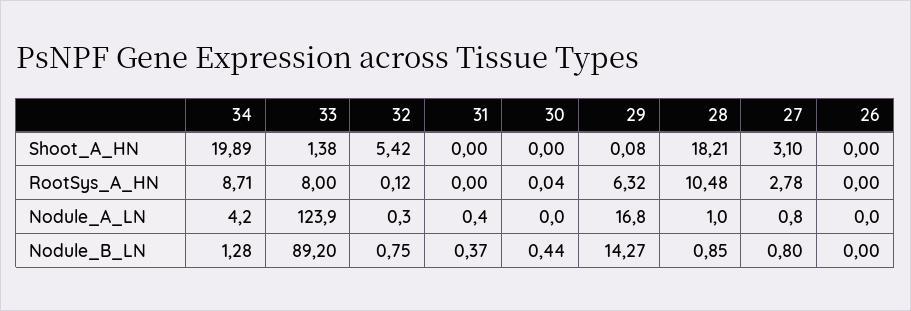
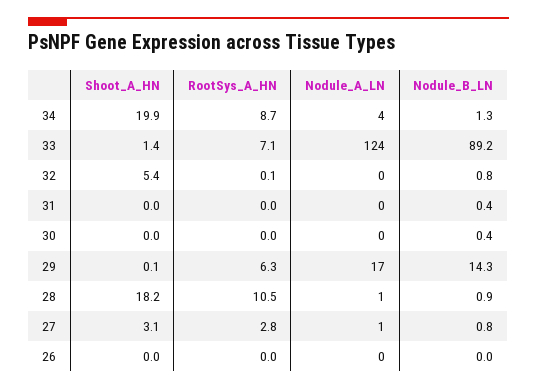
  {
    "34": {
      "Shoot_A_HN": 19.89,
      "RootSys_A_HN": 8.71,
      "Nodule_A_LN": 4.2,
      "Nodule_B_LN": 1.28
    },
    "33": {
      "Shoot_A_HN": 1.38,
-     "RootSys_A_HN": 8,
+     "RootSys_A_HN": 7.1,
      "Nodule_A_LN": 123.9,
      "Nodule_B_LN": 89.2
    },
    "32": {
      "Shoot_A_HN": 5.42,
      "RootSys_A_HN": 0.12,
      "Nodule_A_LN": 0.3,
      "Nodule_B_LN": 0.75
    },
    "31": {
      "Shoot_A_HN": 0,
      "RootSys_A_HN": 0,
      "Nodule_A_LN": 0.4,
      "Nodule_B_LN": 0.37
    },
    "30": {
      "Shoot_A_HN": 0,
      "RootSys_A_HN": 0.04,
      "Nodule_A_LN": 0,
      "Nodule_B_LN": 0.44
    },
    "29": {
      "Shoot_A_HN": 0.08,
      "RootSys_A_HN": 6.32,
      "Nodule_A_LN": 16.8,
      "Nodule_B_LN": 14.27
    },
    "28": {
      "Shoot_A_HN": 18.21,
      "RootSys_A_HN": 10.48,
      "Nodule_A_LN": 1,
      "Nodule_B_LN": 0.85
    },
    "27": {
      "Shoot_A_HN": 3.1,
      "RootSys_A_HN": 2.78,
      "Nodule_A_LN": 0.8,
      "Nodule_B_LN": 0.8
    },
    "26": {
      "Shoot_A_HN": 0,
      "RootSys_A_HN": 0,
      "Nodule_A_LN": 0,
      "Nodule_B_LN": 0
    }
  }

